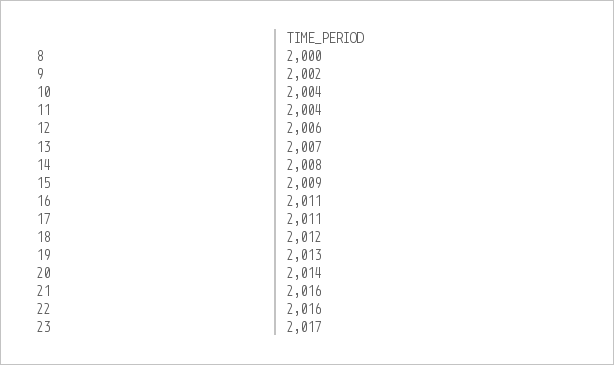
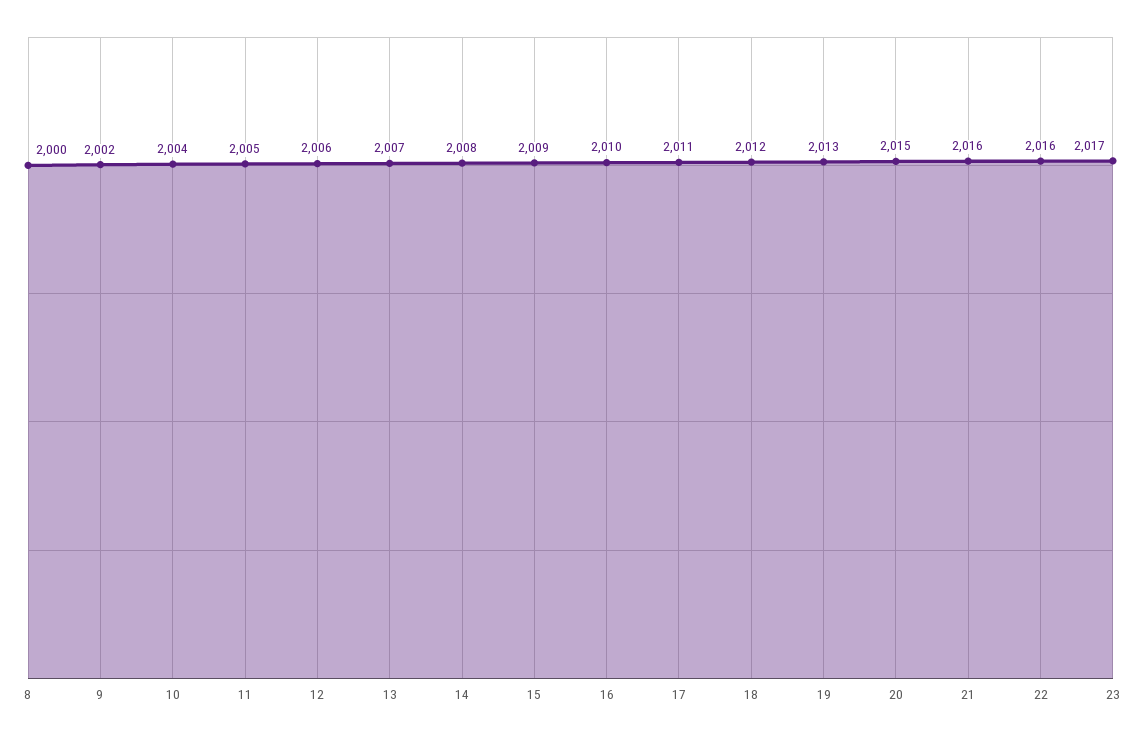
  {
    "8": 2000,
    "9": 2002,
    "10": 2004,
-   "11": 2004,
+   "11": 2005,
    "12": 2006,
    "13": 2007,
    "14": 2008,
    "15": 2009,
-   "16": 2011,
+   "16": 2010,
    "17": 2011,
    "18": 2012,
    "19": 2013,
-   "20": 2014,
+   "20": 2015,
    "21": 2016,
    "22": 2016,
    "23": 2017
  }

